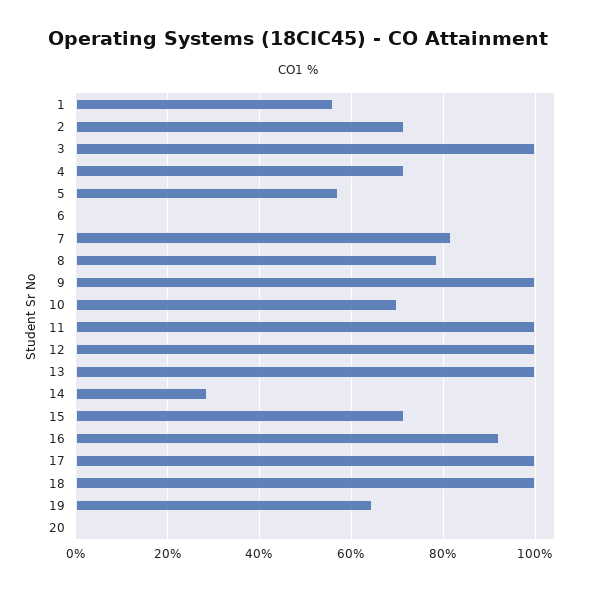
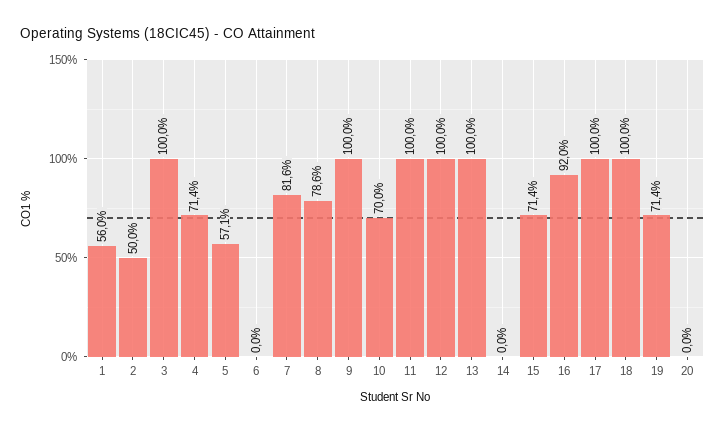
  {
    "1": 56,
-   "2": 72,
+   "2": 50,
    "3": 100,
    "4": 71.4,
    "5": 57.1,
    "6": 0,
    "7": 81.6,
    "8": 78.6,
    "9": 100,
    "10": 70,
    "11": 100,
    "12": 100,
    "13": 100,
-   "14": 28,
+   "14": 0,
    "15": 71.4,
    "16": 92,
    "17": 100,
    "18": 100,
-   "19": 64,
+   "19": 71.4,
    "20": 0
  }

